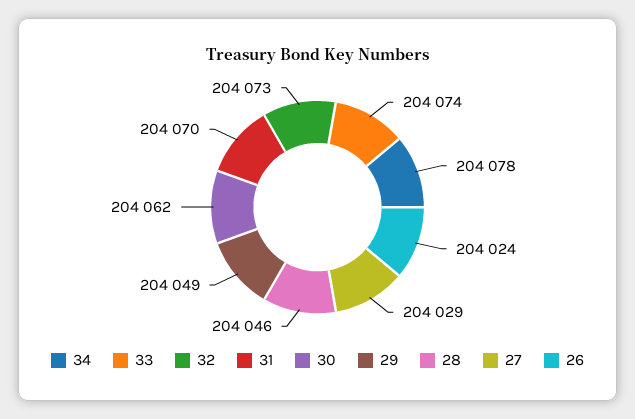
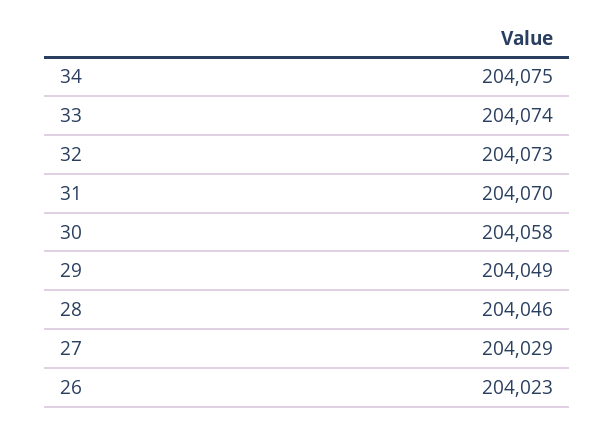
  {
-   "34": 204078,
+   "34": 204075,
    "33": 204074,
    "32": 204073,
    "31": 204070,
-   "30": 204062,
+   "30": 204058,
    "29": 204049,
    "28": 204046,
    "27": 204029,
-   "26": 204024
+   "26": 204023
  }

